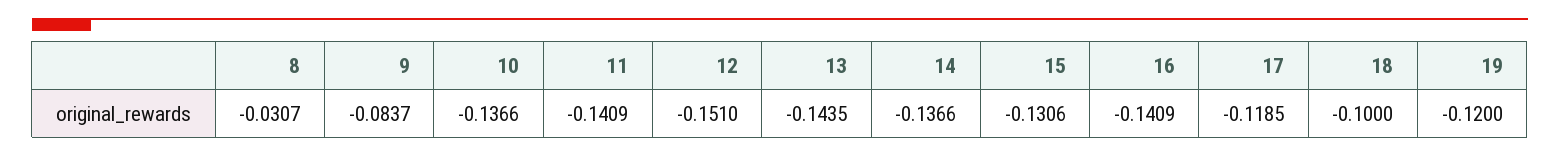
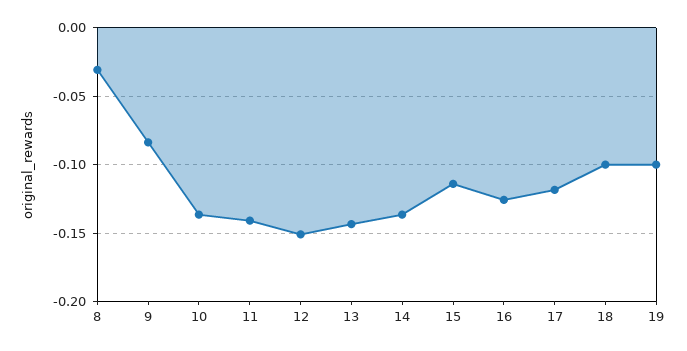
  {
    "8": -0.0307,
    "9": -0.0837,
    "10": -0.1366,
    "11": -0.1409,
    "12": -0.151,
    "13": -0.1435,
    "14": -0.1366,
-   "15": -0.1306,
+   "15": -0.115,
-   "16": -0.1409,
+   "16": -0.125,
    "17": -0.1185,
    "18": -0.1,
-   "19": -0.12
+   "19": -0.1
  }

